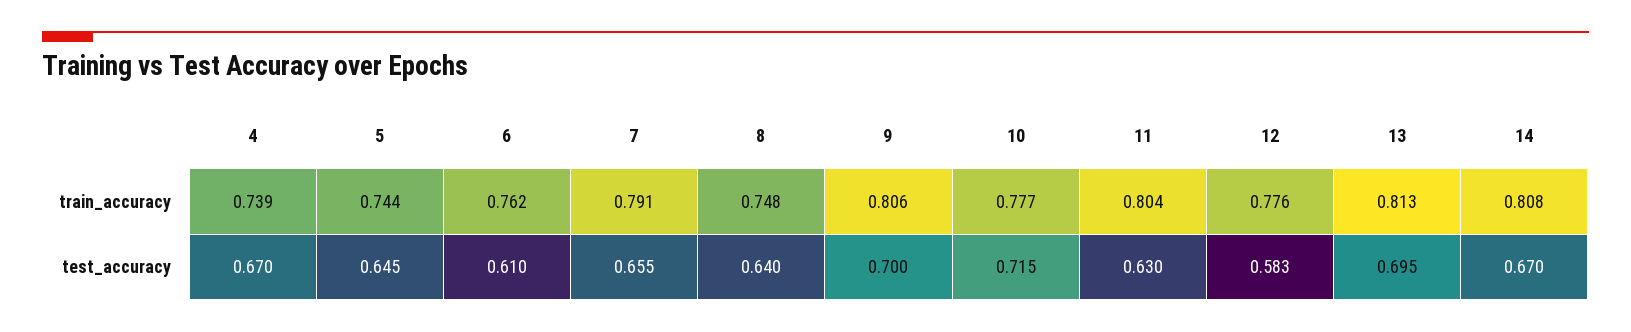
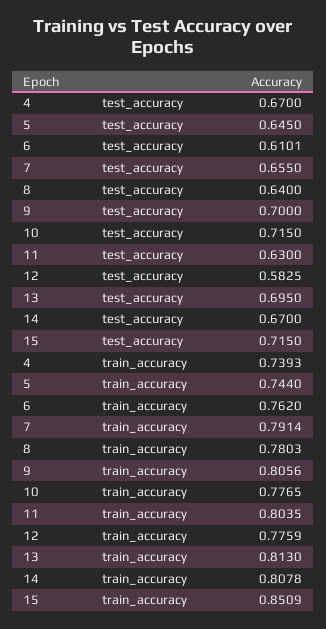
  {
    "4": {
      "train_accuracy": 0.7393,
      "test_accuracy": 0.67
    },
    "5": {
      "train_accuracy": 0.744,
      "test_accuracy": 0.645
    },
    "6": {
      "train_accuracy": 0.762,
      "test_accuracy": 0.6101
    },
    "7": {
      "train_accuracy": 0.7914,
      "test_accuracy": 0.655
    },
    "8": {
-     "train_accuracy": 0.748,
+     "train_accuracy": 0.7803,
      "test_accuracy": 0.64
    },
    "9": {
      "train_accuracy": 0.8056,
      "test_accuracy": 0.7
    },
    "10": {
      "train_accuracy": 0.7765,
      "test_accuracy": 0.715
    },
    "11": {
      "train_accuracy": 0.8035,
      "test_accuracy": 0.63
    },
    "12": {
      "train_accuracy": 0.7759,
      "test_accuracy": 0.5825
    },
    "13": {
      "train_accuracy": 0.813,
      "test_accuracy": 0.695
    },
    "14": {
      "train_accuracy": 0.8078,
      "test_accuracy": 0.67
-   }
+   },
+   "15": {
+     "test_accuracy": 0.715,
+     "train_accuracy": 0.8509
+   }
  }

